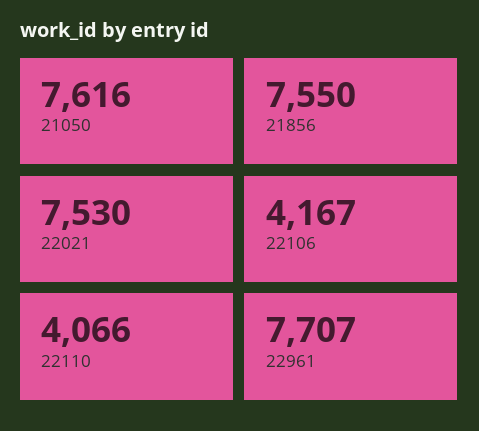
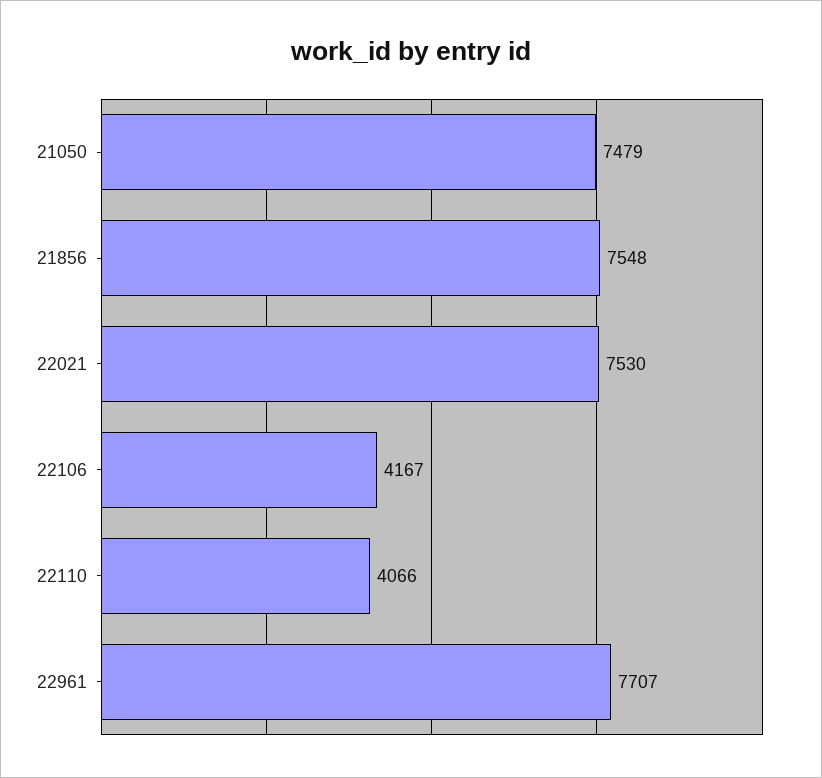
  {
-   "21050": 7616,
+   "21050": 7479,
-   "21856": 7550,
+   "21856": 7548,
    "22021": 7530,
    "22106": 4167,
    "22110": 4066,
    "22961": 7707
  }

